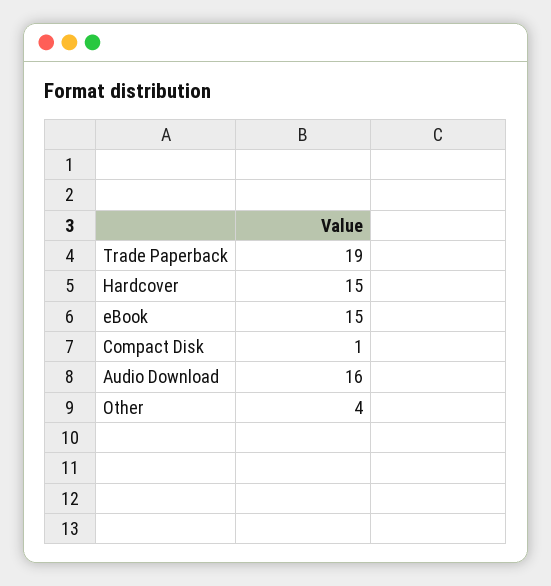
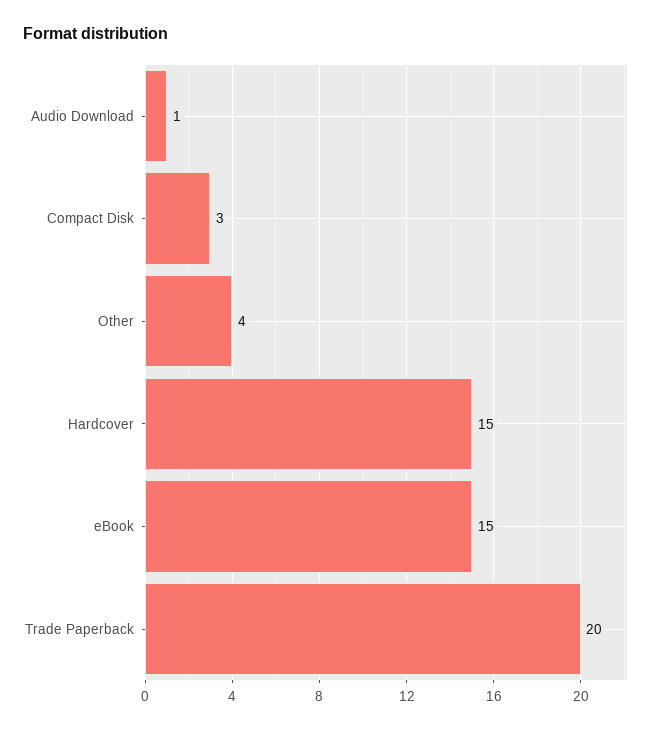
  {
-   "Trade Paperback": 19,
+   "Trade Paperback": 20,
    "Hardcover": 15,
    "eBook": 15,
-   "Compact Disk": 1,
+   "Compact Disk": 3,
-   "Audio Download": 16,
+   "Audio Download": 1,
    "Other": 4
  }

